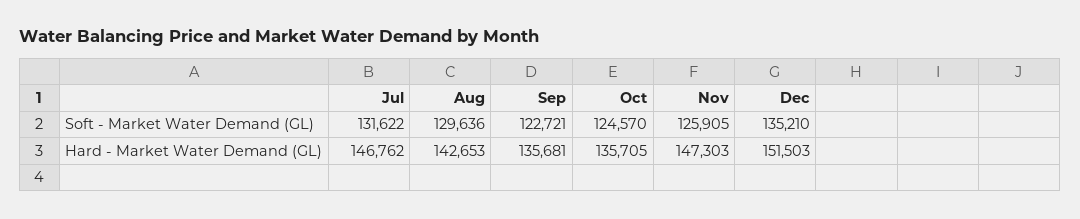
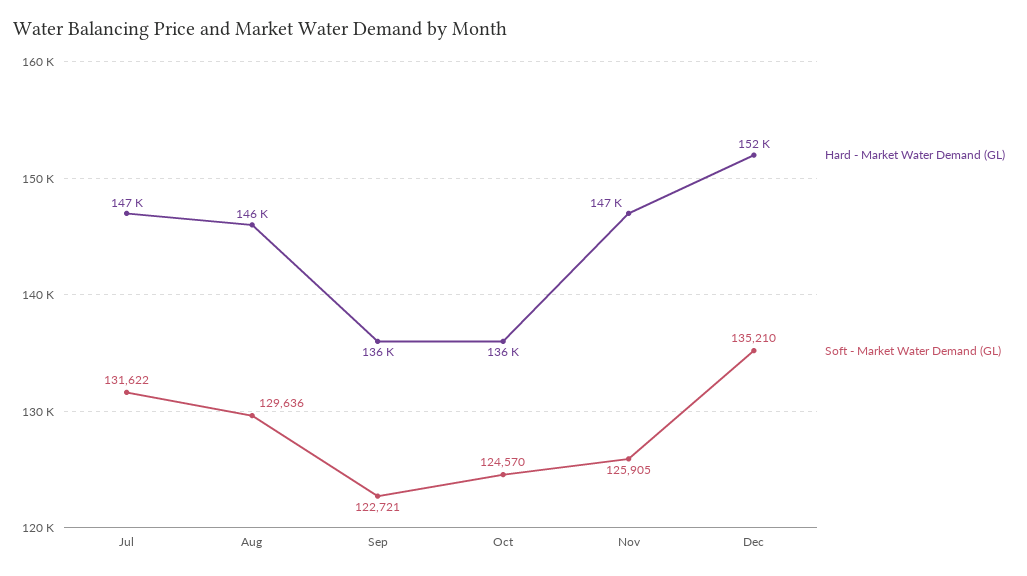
  {
    "Soft - Market Water Demand (GL)": {
      "Jul": 131622,
      "Aug": 129636,
      "Sep": 122721,
      "Oct": 124570,
      "Nov": 125905,
      "Dec": 135210
    },
    "Hard - Market Water Demand (GL)": {
      "Jul": 146762,
-     "Aug": 142653,
+     "Aug": 146000,
      "Sep": 135681,
      "Oct": 135705,
      "Nov": 147303,
      "Dec": 151503
    }
  }

